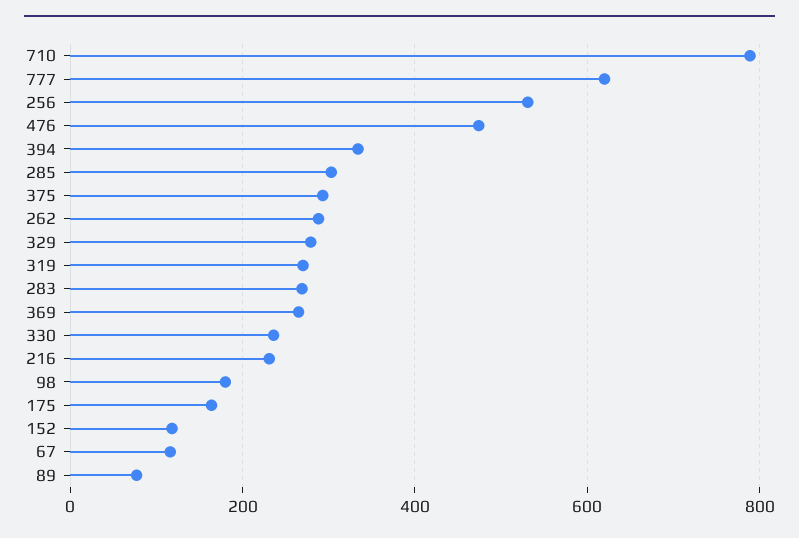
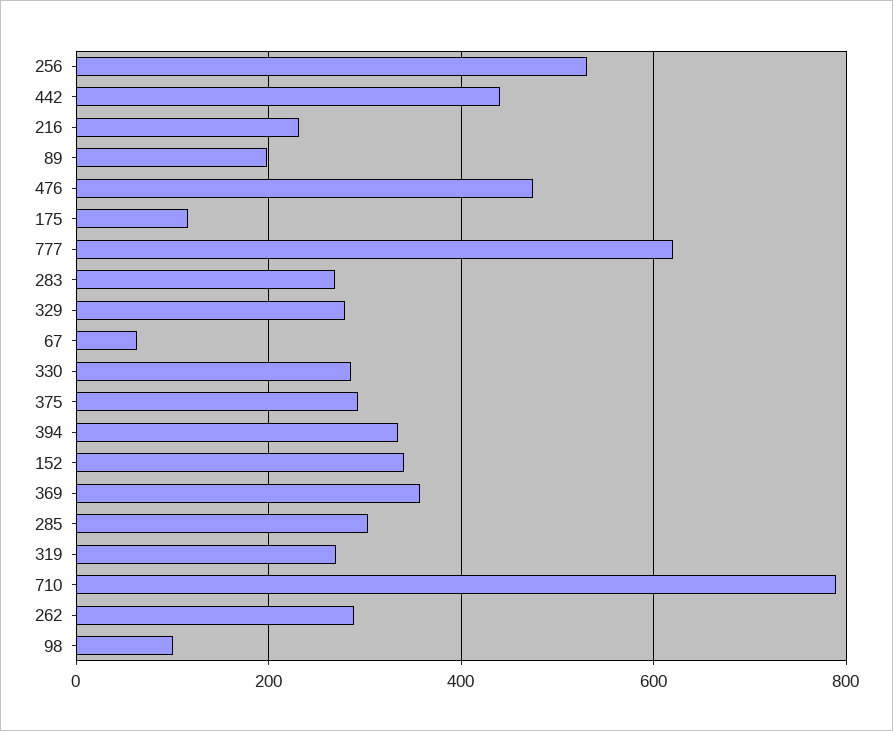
  {
    "710": 780,
    "777": 620,
    "256": 540,
    "476": 480,
    "394": 340,
    "285": 300,
    "375": 300,
    "262": 280,
    "329": 280,
    "319": 280,
    "283": 260,
-   "369": 260,
+   "369": 360,
-   "330": 240,
+   "330": 280,
    "216": 240,
-   "98": 180,
+   "98": 100,
-   "175": 160,
+   "175": 120,
-   "152": 120,
+   "152": 340,
-   "67": 120,
+   "67": 60,
-   "89": 80
+   "89": 200,
+   "442": 440
  }

